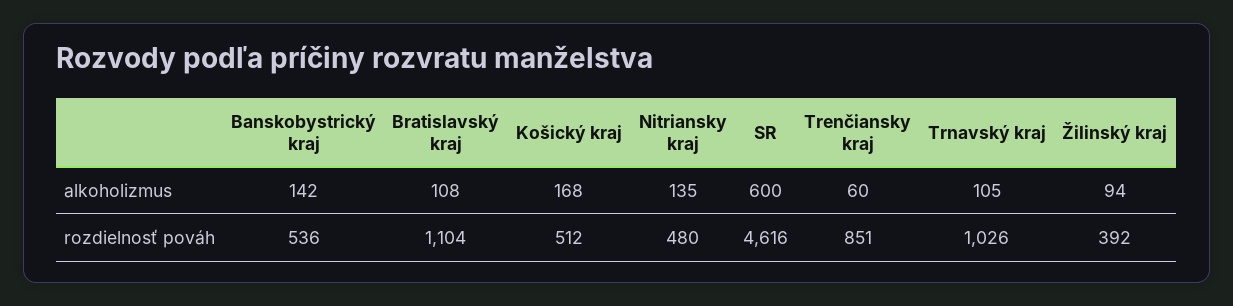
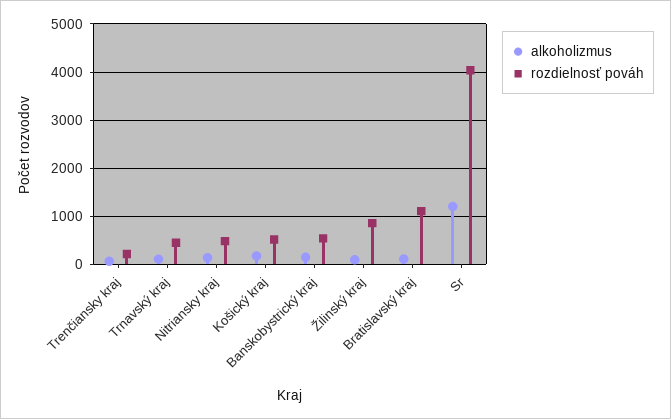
  {
    "alkoholizmus": {
      "Banskobystrický kraj": 142,
      "Bratislavský kraj": 108,
      "Košický kraj": 168,
      "Nitriansky kraj": 135,
-     "SR": 600,
+     "SR": 1200,
      "Trenčiansky kraj": 60,
      "Trnavský kraj": 105,
      "Žilinský kraj": 94
    },
    "rozdielnosť pováh": {
      "Banskobystrický kraj": 536,
      "Bratislavský kraj": 1104,
      "Košický kraj": 512,
      "Nitriansky kraj": 480,
-     "SR": 4616,
+     "SR": 4000,
-     "Trenčiansky kraj": 851,
+     "Trenčiansky kraj": 200,
-     "Trnavský kraj": 1026,
+     "Trnavský kraj": 400,
-     "Žilinský kraj": 392
+     "Žilinský kraj": 800
    }
  }

